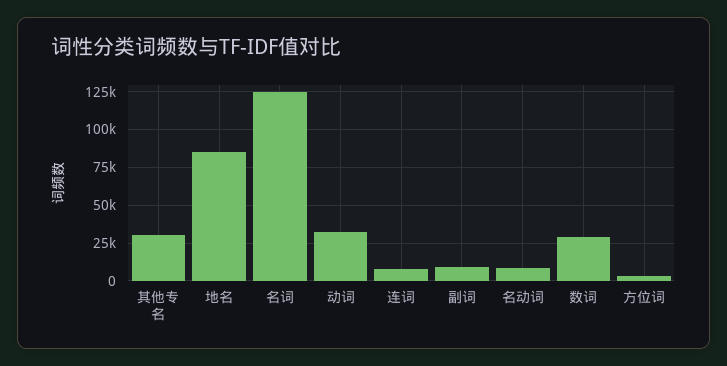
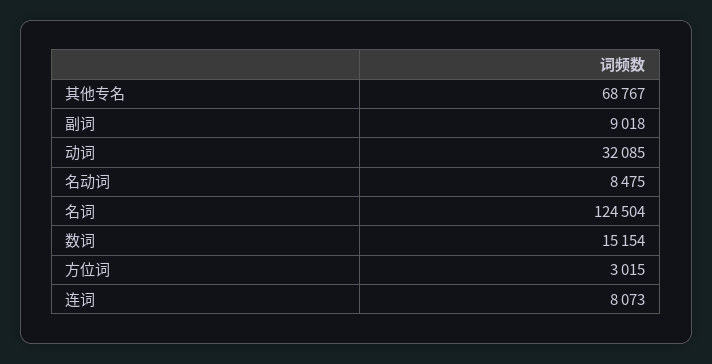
  {
-   "其他专名": 30000,
+   "其他专名": 68767,
-   "地名": 85000,
    "名词": 124504,
    "动词": 32085,
    "连词": 8073,
    "副词": 9018,
    "名动词": 8475,
-   "数词": 30000,
+   "数词": 15154,
    "方位词": 3015
  }

